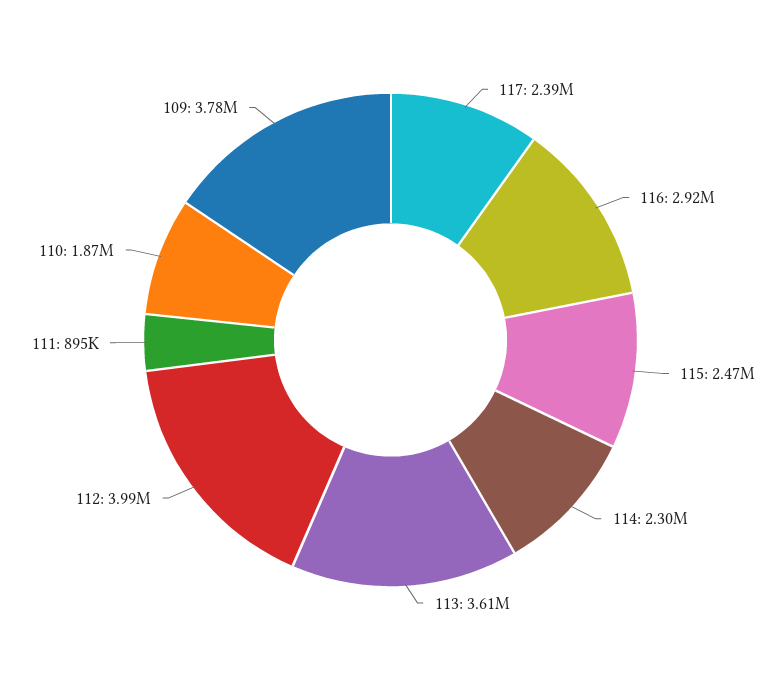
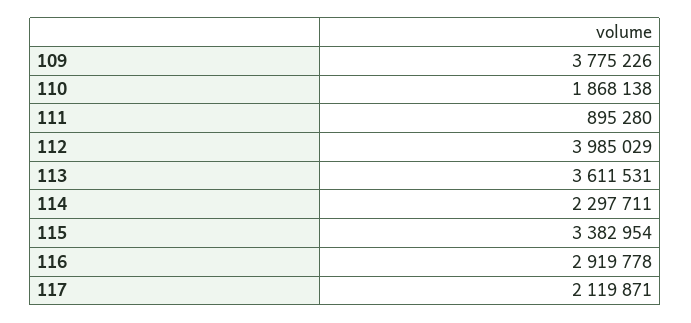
  {
-   "117": 2390000,
+   "117": 2119871,
    "116": 2919778,
-   "115": 2470000,
+   "115": 3382954,
    "114": 2297711,
    "113": 3611531,
    "112": 3985029,
    "111": 895280,
    "110": 1868138,
    "109": 3775226
  }

